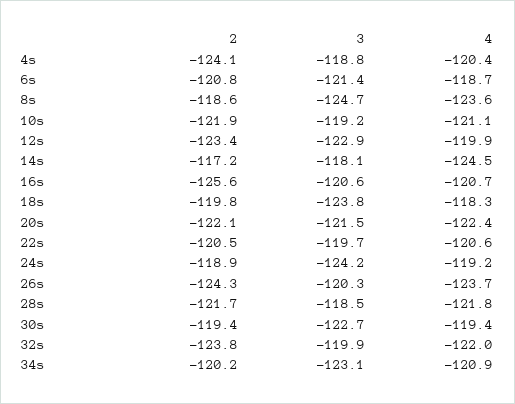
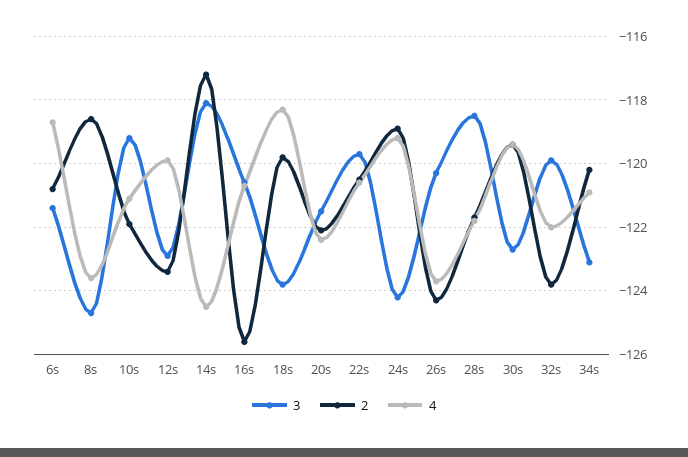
  {
    "2": {
-     "4s": -124.1,
      "6s": -120.8,
      "8s": -118.6,
      "10s": -121.9,
      "12s": -123.4,
      "14s": -117.2,
      "16s": -125.6,
      "18s": -119.8,
      "20s": -122.1,
      "22s": -120.5,
      "24s": -118.9,
      "26s": -124.3,
      "28s": -121.7,
      "30s": -119.4,
      "32s": -123.8,
      "34s": -120.2
    },
    "3": {
-     "4s": -118.8,
      "6s": -121.4,
      "8s": -124.7,
      "10s": -119.2,
      "12s": -122.9,
      "14s": -118.1,
      "16s": -120.6,
      "18s": -123.8,
      "20s": -121.5,
      "22s": -119.7,
      "24s": -124.2,
      "26s": -120.3,
      "28s": -118.5,
      "30s": -122.7,
      "32s": -119.9,
      "34s": -123.1
    },
    "4": {
-     "4s": -120.4,
      "6s": -118.7,
      "8s": -123.6,
      "10s": -121.1,
      "12s": -119.9,
      "14s": -124.5,
      "16s": -120.7,
      "18s": -118.3,
      "20s": -122.4,
      "22s": -120.6,
      "24s": -119.2,
      "26s": -123.7,
      "28s": -121.8,
      "30s": -119.4,
      "32s": -122,
      "34s": -120.9
    }
  }

